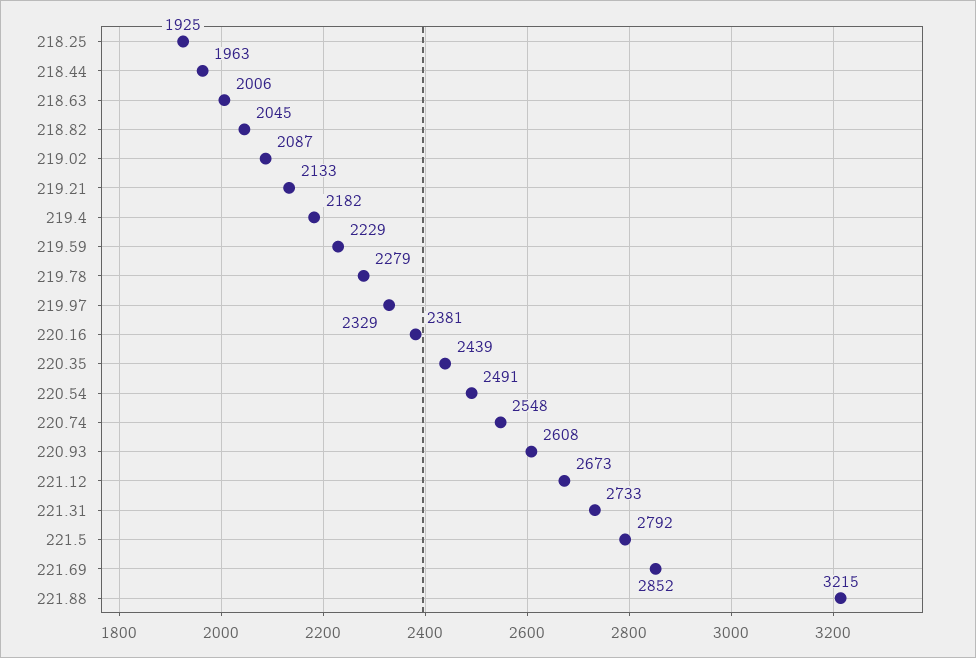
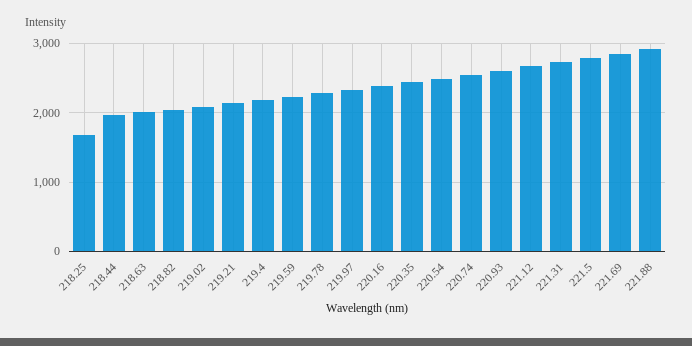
  {
-   "218.25": 1925,
+   "218.25": 1700,
    "218.44": 1963,
    "218.63": 2006,
    "218.82": 2045,
    "219.02": 2087,
    "219.21": 2133,
    "219.4": 2182,
    "219.59": 2229,
    "219.78": 2279,
    "219.97": 2329,
    "220.16": 2381,
    "220.35": 2439,
    "220.54": 2491,
    "220.74": 2548,
    "220.93": 2608,
    "221.12": 2673,
    "221.31": 2733,
    "221.5": 2792,
    "221.69": 2852,
-   "221.88": 3215
+   "221.88": 2900
  }

